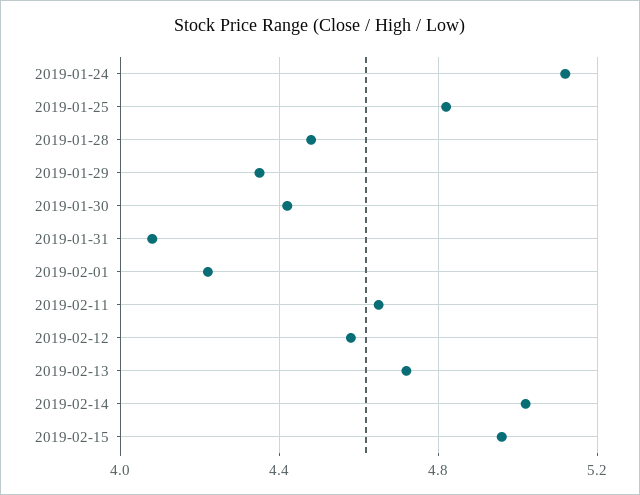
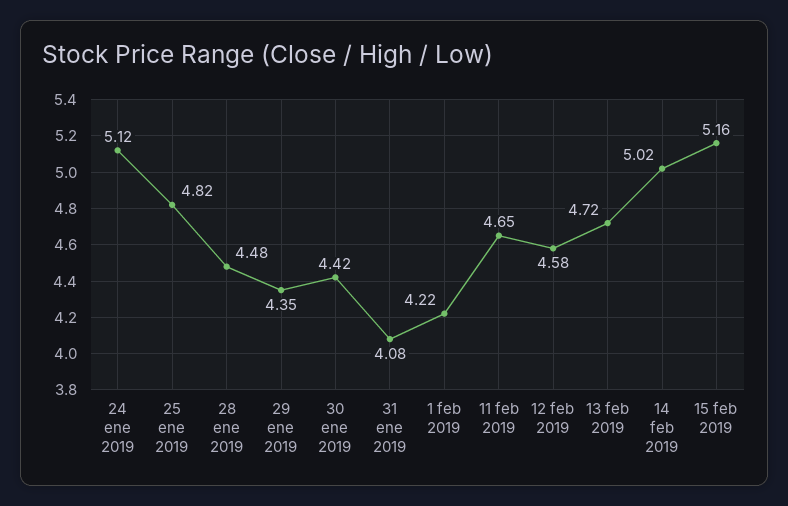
  {
    "2019-01-24": 5.12,
    "2019-01-25": 4.82,
    "2019-01-28": 4.48,
    "2019-01-29": 4.35,
    "2019-01-30": 4.42,
    "2019-01-31": 4.08,
    "2019-02-01": 4.22,
    "2019-02-11": 4.65,
    "2019-02-12": 4.58,
    "2019-02-13": 4.72,
    "2019-02-14": 5.02,
-   "2019-02-15": 4.95
+   "2019-02-15": 5.16
  }

